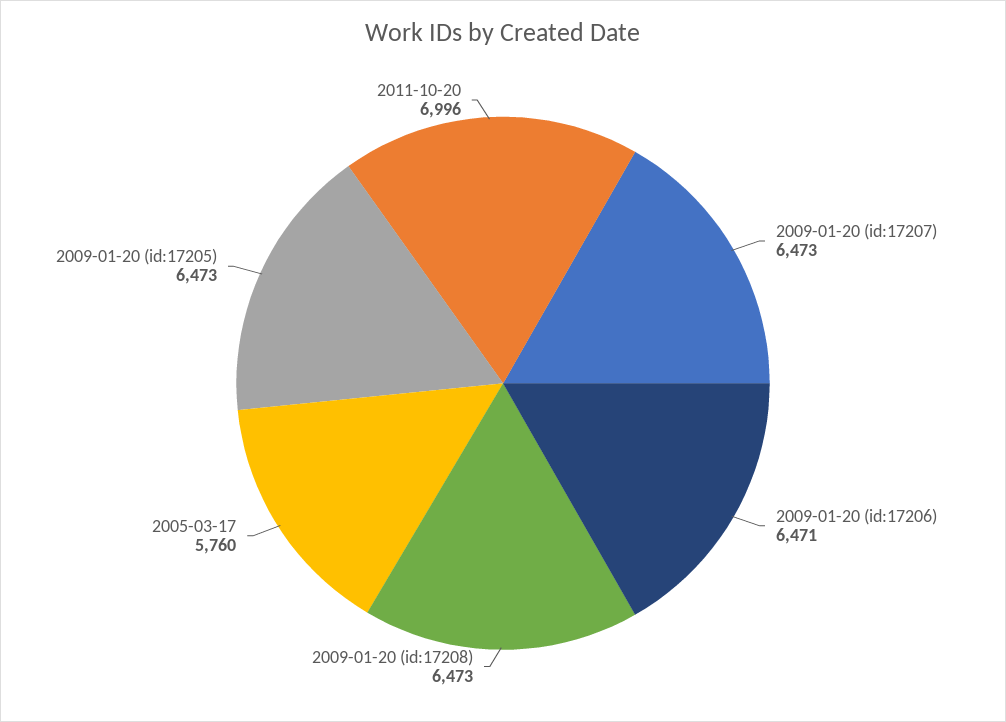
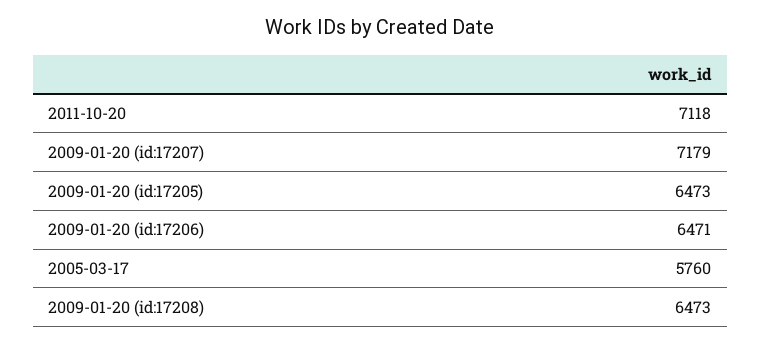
  {
-   "2009-01-20 (id:17207)": 6473,
+   "2009-01-20 (id:17207)": 7179,
    "2009-01-20 (id:17206)": 6471,
    "2009-01-20 (id:17208)": 6473,
    "2005-03-17": 5760,
    "2009-01-20 (id:17205)": 6473,
-   "2011-10-20": 6996
+   "2011-10-20": 7118
  }

